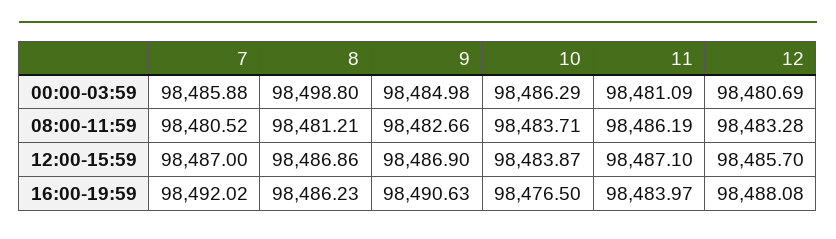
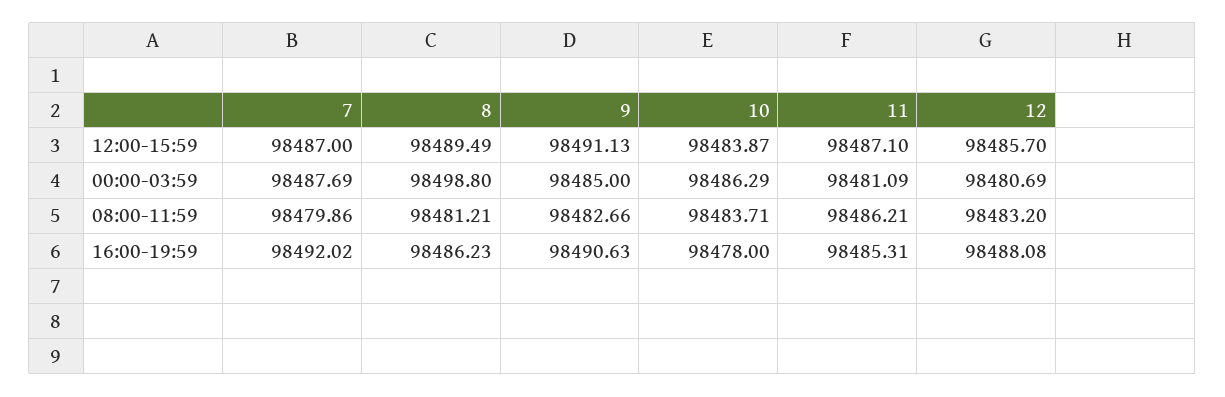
  {
    "7": {
-     "00:00-03:59": 98485.88,
+     "00:00-03:59": 98487.69,
-     "08:00-11:59": 98480.52,
+     "08:00-11:59": 98479.86,
      "12:00-15:59": 98487,
      "16:00-19:59": 98492.02
    },
    "8": {
      "00:00-03:59": 98498.8,
      "08:00-11:59": 98481.21,
-     "12:00-15:59": 98486.86,
+     "12:00-15:59": 98489.49,
      "16:00-19:59": 98486.23
    },
    "9": {
-     "00:00-03:59": 98484.98,
+     "00:00-03:59": 98485,
      "08:00-11:59": 98482.66,
-     "12:00-15:59": 98486.9,
+     "12:00-15:59": 98491.13,
      "16:00-19:59": 98490.63
    },
    "10": {
      "00:00-03:59": 98486.29,
      "08:00-11:59": 98483.71,
      "12:00-15:59": 98483.87,
-     "16:00-19:59": 98476.5
+     "16:00-19:59": 98478
    },
    "11": {
      "00:00-03:59": 98481.09,
-     "08:00-11:59": 98486.19,
+     "08:00-11:59": 98486.21,
      "12:00-15:59": 98487.1,
-     "16:00-19:59": 98483.97
+     "16:00-19:59": 98485.31
    },
    "12": {
      "00:00-03:59": 98480.69,
-     "08:00-11:59": 98483.28,
+     "08:00-11:59": 98483.2,
      "12:00-15:59": 98485.7,
      "16:00-19:59": 98488.08
    }
  }

